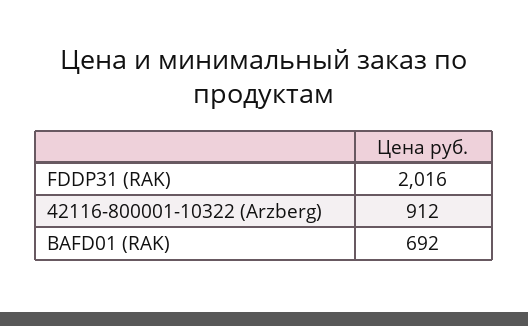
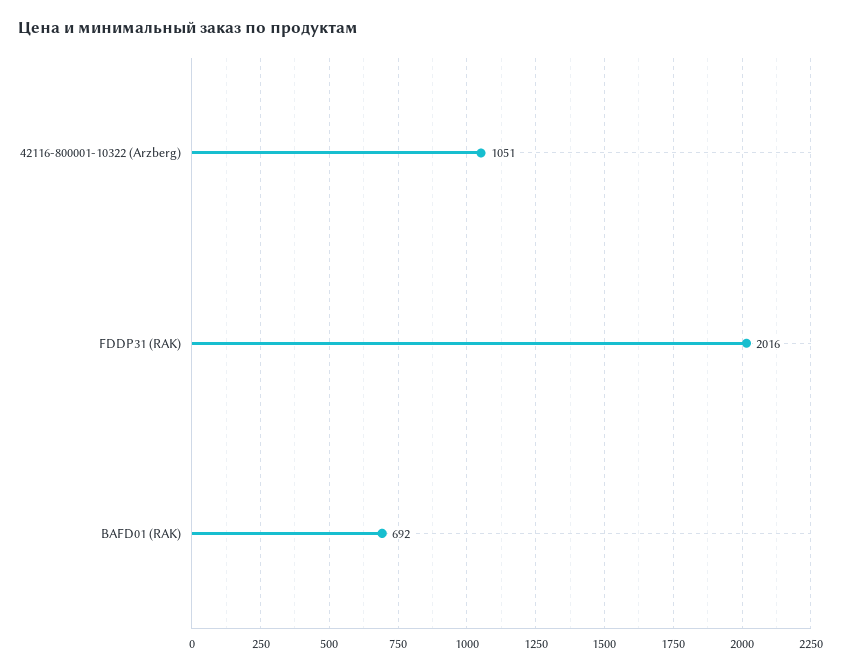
  {
    "FDDP31 (RAK)": 2016,
-   "42116-800001-10322 (Arzberg)": 912,
+   "42116-800001-10322 (Arzberg)": 1051,
    "BAFD01 (RAK)": 692
  }

